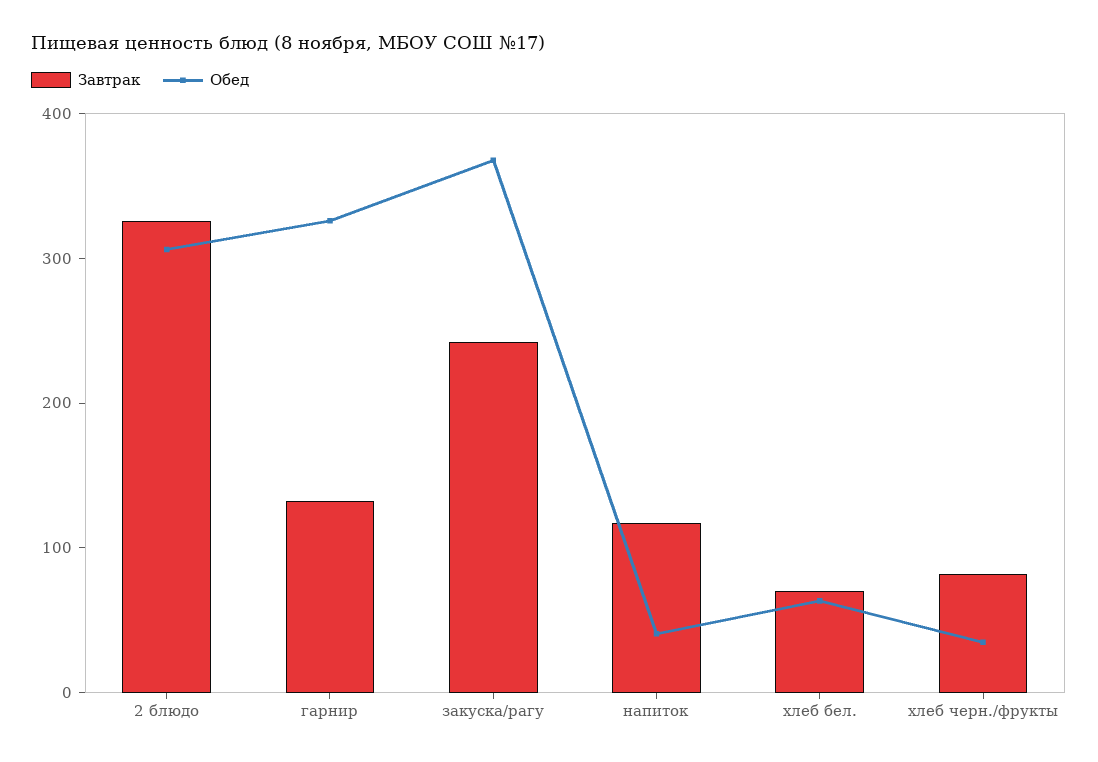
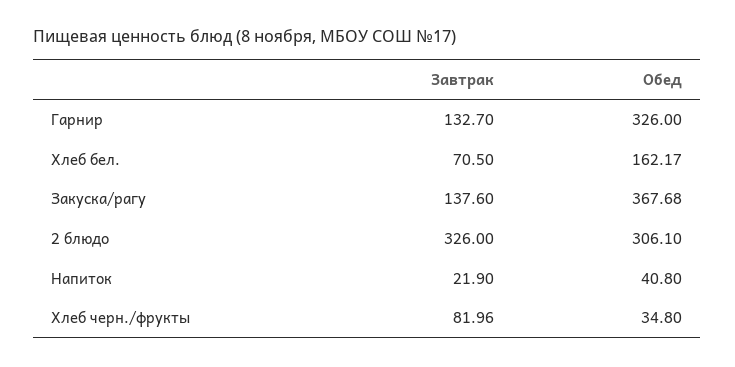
  {
    "Завтрак": {
      "2 блюдо": 326,
      "гарнир": 132.7,
-     "закуска/рагу": 240,
+     "закуска/рагу": 137.6,
-     "напиток": 120,
+     "напиток": 21.9,
      "хлеб бел.": 70.5,
      "хлеб черн./фрукты": 81.96
    },
    "Обед": {
      "2 блюдо": 306.1,
      "гарнир": 326,
      "закуска/рагу": 367.68,
      "напиток": 40.8,
-     "хлеб бел.": 60,
+     "хлеб бел.": 162.17,
      "хлеб черн./фрукты": 34.8
    }
  }

